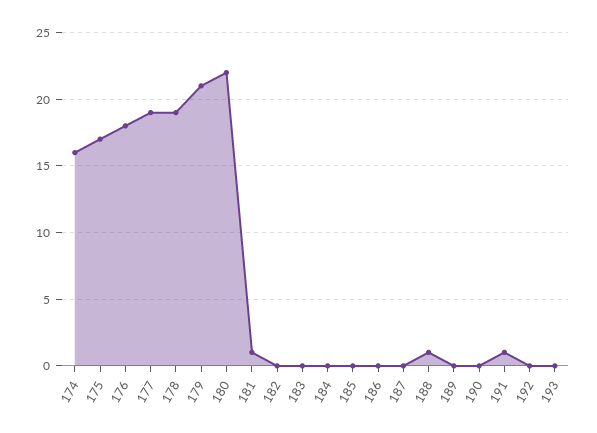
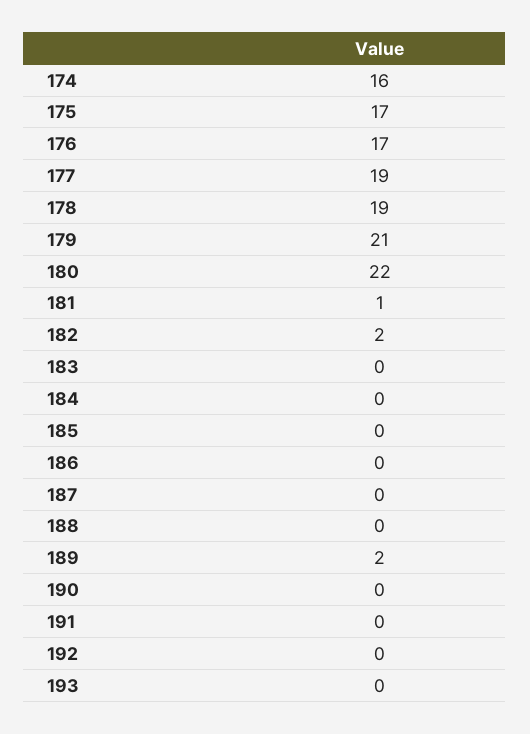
  {
    "174": 16,
    "175": 17,
-   "176": 18,
+   "176": 17,
    "177": 19,
    "178": 19,
    "179": 21,
    "180": 22,
    "181": 1,
-   "182": 0,
+   "182": 2,
    "183": 0,
    "184": 0,
    "185": 0,
    "186": 0,
    "187": 0,
-   "188": 1,
+   "188": 0,
-   "189": 0,
+   "189": 2,
    "190": 0,
-   "191": 1,
+   "191": 0,
    "192": 0,
    "193": 0
  }

